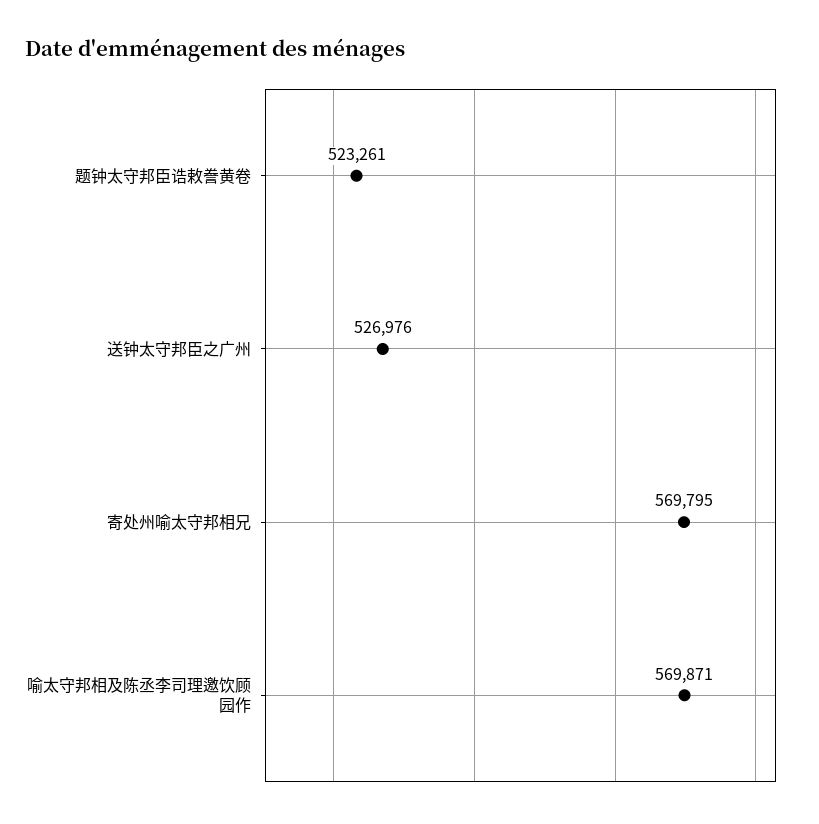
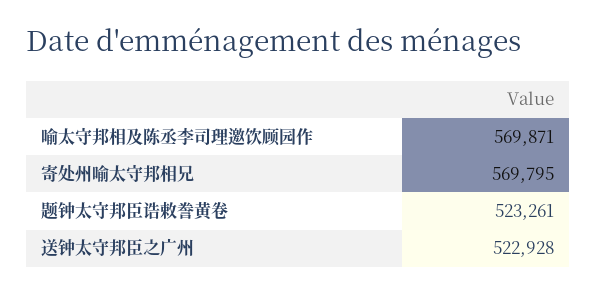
  {
    "题钟太守邦臣诰敕誊黄卷": 523261,
-   "送钟太守邦臣之广州": 526976,
+   "送钟太守邦臣之广州": 522928,
    "寄处州喻太守邦相兄": 569795,
    "喻太守邦相及陈丞李司理邀饮顾园作": 569871
  }

